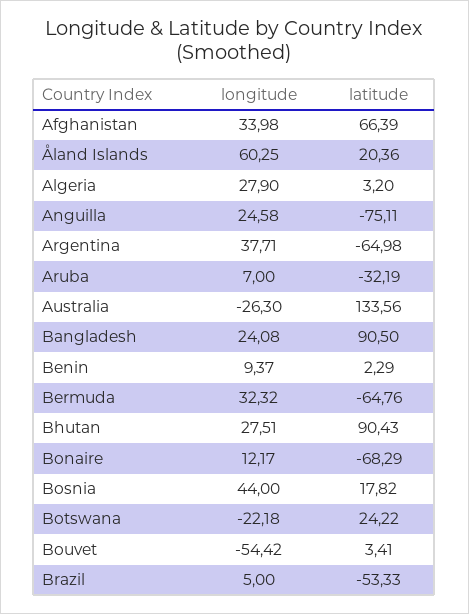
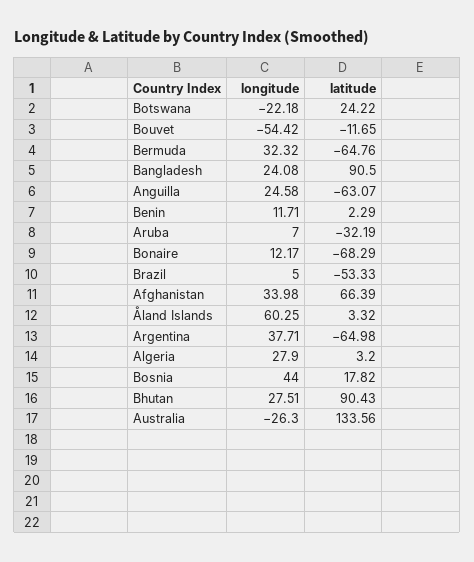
  {
    "longitude": {
      "Afghanistan": 33.98,
      "Åland Islands": 60.25,
      "Algeria": 27.9,
      "Anguilla": 24.58,
      "Argentina": 37.71,
      "Aruba": 7,
      "Australia": -26.3,
      "Bangladesh": 24.08,
-     "Benin": 9.37,
+     "Benin": 11.71,
      "Bermuda": 32.32,
      "Bhutan": 27.51,
      "Bonaire": 12.17,
      "Bosnia": 44,
      "Botswana": -22.18,
      "Bouvet": -54.42,
      "Brazil": 5
    },
    "latitude": {
      "Afghanistan": 66.39,
-     "Åland Islands": 20.36,
+     "Åland Islands": 3.32,
      "Algeria": 3.2,
-     "Anguilla": -75.11,
+     "Anguilla": -63.07,
      "Argentina": -64.98,
      "Aruba": -32.19,
      "Australia": 133.56,
      "Bangladesh": 90.5,
      "Benin": 2.29,
      "Bermuda": -64.76,
      "Bhutan": 90.43,
      "Bonaire": -68.29,
      "Bosnia": 17.82,
      "Botswana": 24.22,
-     "Bouvet": 3.41,
+     "Bouvet": -11.65,
      "Brazil": -53.33
    }
  }

